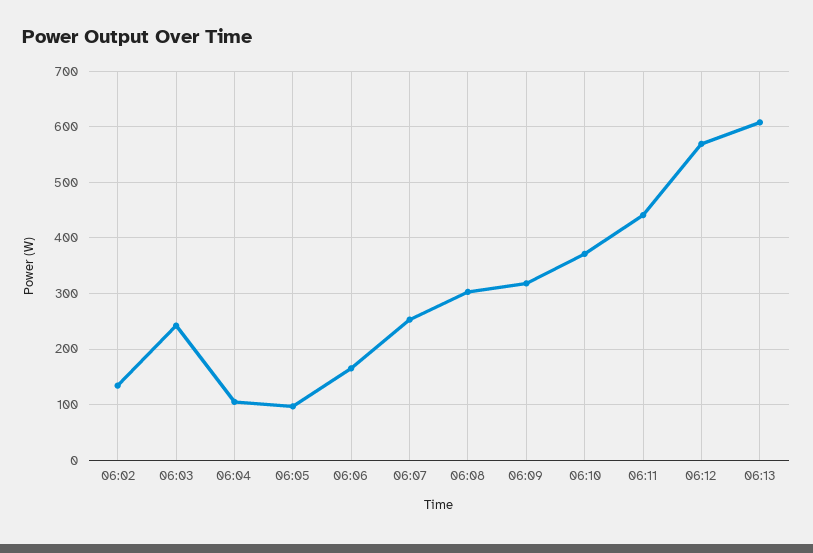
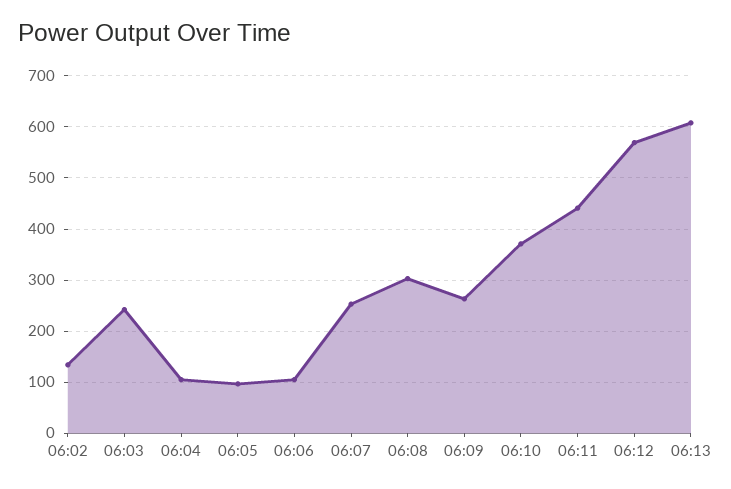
  {
    "06:02": 140,
    "06:03": 240,
    "06:04": 100,
    "06:05": 100,
-   "06:06": 160,
+   "06:06": 100,
    "06:07": 260,
    "06:08": 300,
-   "06:09": 320,
+   "06:09": 260,
    "06:10": 380,
    "06:11": 440,
    "06:12": 560,
    "06:13": 600
  }

